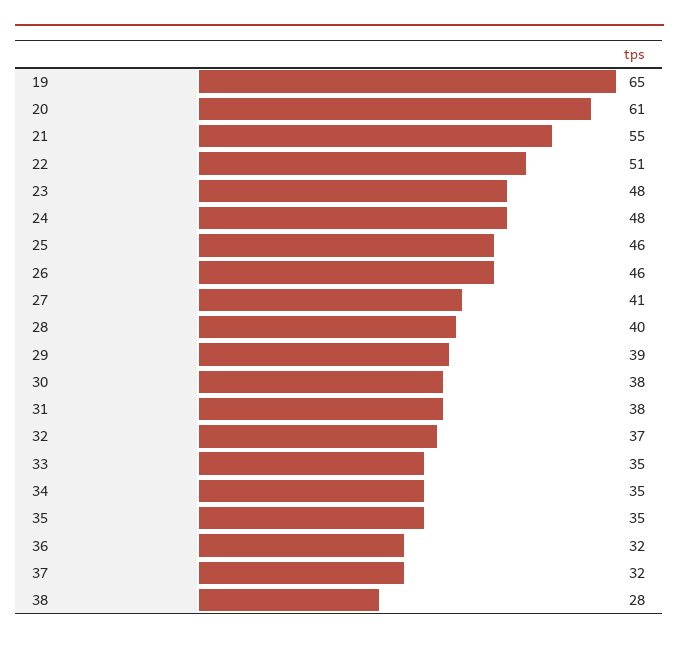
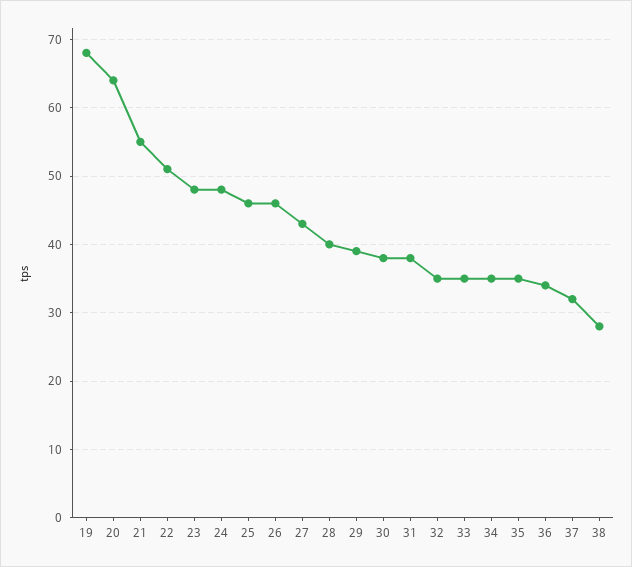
  {
-   "19": 65,
+   "19": 68,
-   "20": 61,
+   "20": 64,
    "21": 55,
    "22": 51,
    "23": 48,
    "24": 48,
    "25": 46,
    "26": 46,
-   "27": 41,
+   "27": 43,
    "28": 40,
    "29": 39,
    "30": 38,
    "31": 38,
-   "32": 37,
+   "32": 35,
    "33": 35,
    "34": 35,
    "35": 35,
-   "36": 32,
+   "36": 34,
    "37": 32,
    "38": 28
  }

